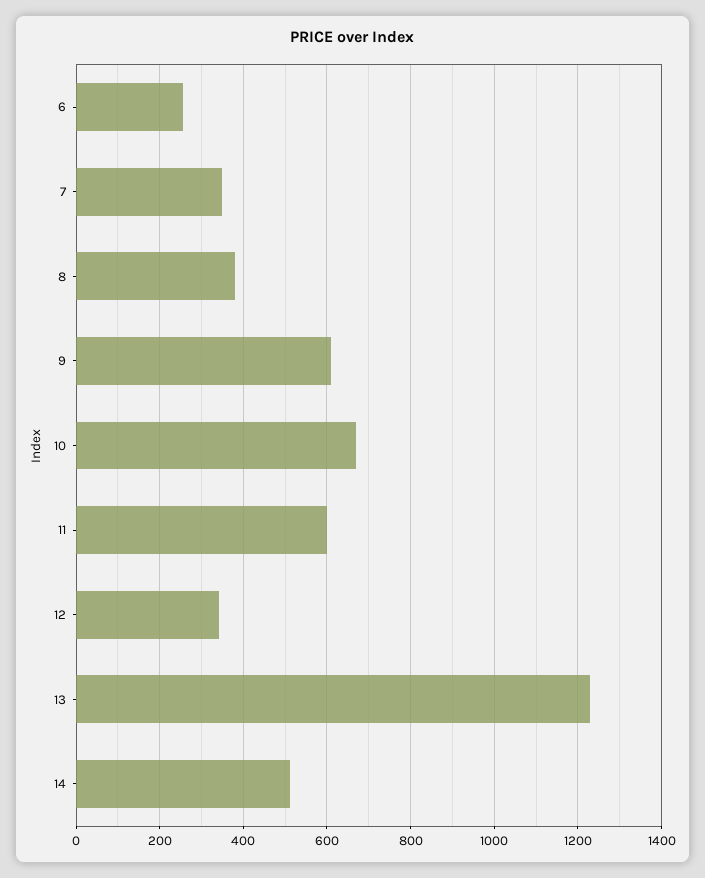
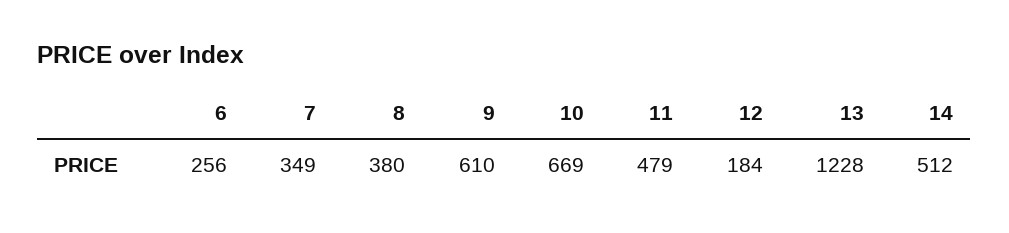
  {
    "6": 256,
    "7": 349,
    "8": 380,
    "9": 610,
    "10": 669,
-   "11": 600,
+   "11": 479,
-   "12": 340,
+   "12": 184,
    "13": 1228,
    "14": 512
  }

